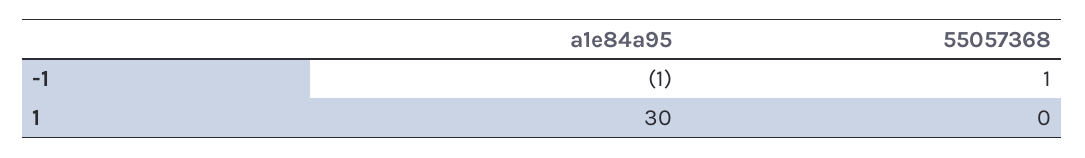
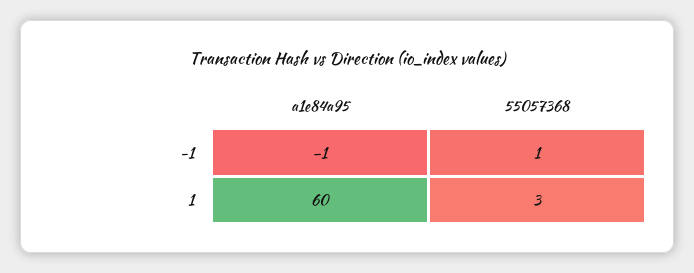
  {
    "a1e84a95": {
      "-1": -1,
-     "1": 30
+     "1": 60
    },
    "55057368": {
      "-1": 1,
-     "1": 0
+     "1": 3
    }
  }

